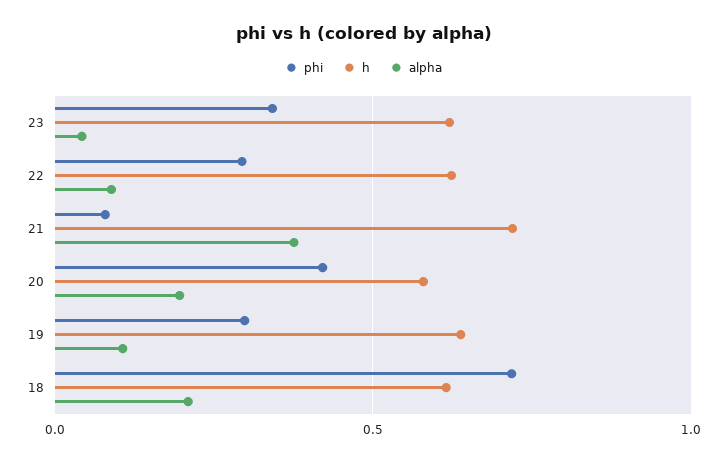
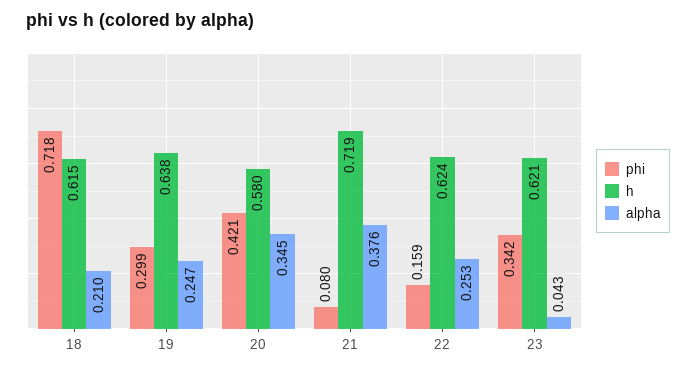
  {
    "phi": {
      "23": 0.342,
-     "22": 0.3,
+     "22": 0.159,
      "21": 0.08,
      "20": 0.421,
      "19": 0.299,
      "18": 0.718
    },
    "h": {
      "23": 0.621,
      "22": 0.624,
      "21": 0.719,
      "20": 0.58,
      "19": 0.638,
      "18": 0.615
    },
    "alpha": {
      "23": 0.043,
-     "22": 0.1,
+     "22": 0.253,
      "21": 0.376,
-     "20": 0.2,
+     "20": 0.345,
-     "19": 0.1,
+     "19": 0.247,
      "18": 0.21
    }
  }

